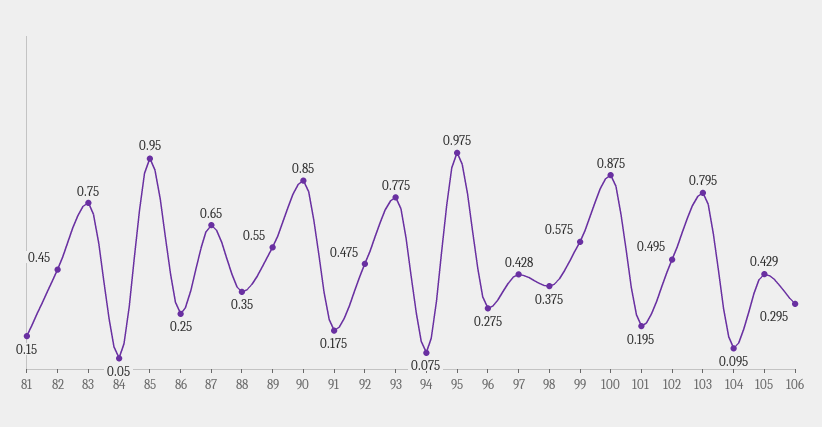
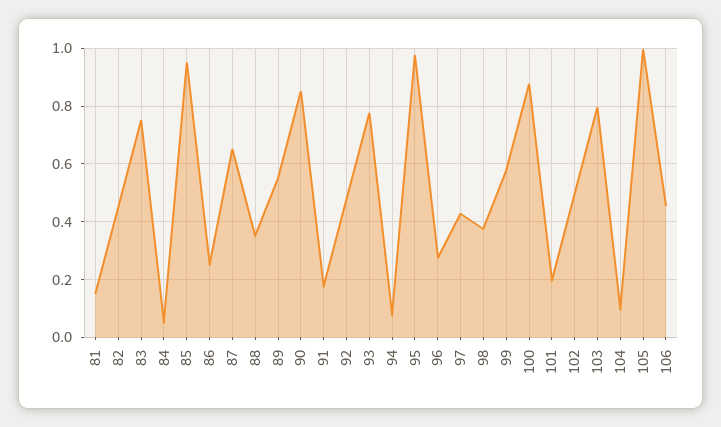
  {
    "81": 0.15,
    "82": 0.45,
    "83": 0.75,
    "84": 0.05,
    "85": 0.95,
    "86": 0.25,
    "87": 0.65,
    "88": 0.35,
    "89": 0.55,
    "90": 0.85,
    "91": 0.175,
    "92": 0.475,
    "93": 0.775,
    "94": 0.075,
    "95": 0.975,
    "96": 0.275,
    "97": 0.428,
    "98": 0.375,
    "99": 0.575,
    "100": 0.875,
    "101": 0.195,
    "102": 0.495,
    "103": 0.795,
    "104": 0.095,
-   "105": 0.429,
+   "105": 1,
-   "106": 0.295
+   "106": 0.45
  }

